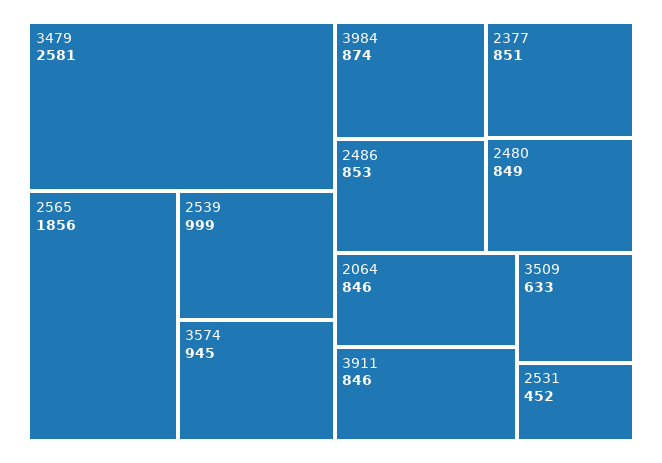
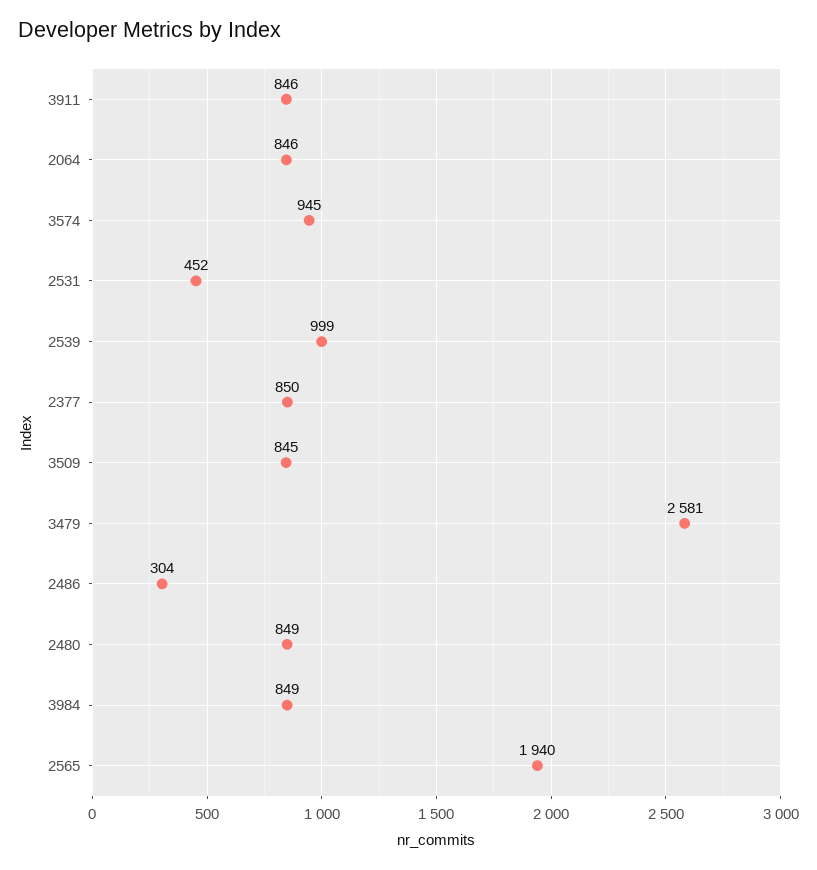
  {
    "3479": 2581,
-   "2565": 1856,
+   "2565": 1940,
    "2539": 999,
    "3574": 945,
-   "3984": 874,
+   "3984": 849,
-   "2486": 853,
+   "2486": 304,
-   "2377": 851,
+   "2377": 850,
    "2480": 849,
    "2064": 846,
    "3911": 846,
-   "3509": 633,
+   "3509": 845,
    "2531": 452
  }

